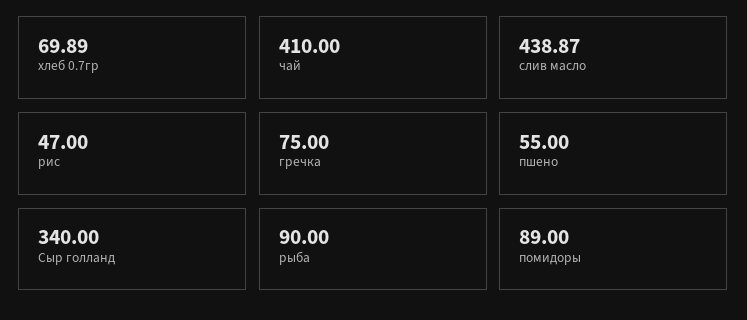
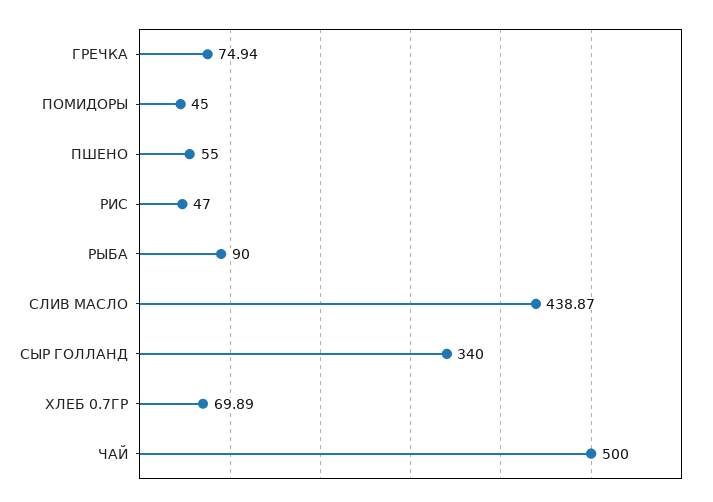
  {
    "хлеб 0.7гр": 69.89,
-   "чай": 410,
+   "чай": 500,
    "слив масло": 438.87,
    "рис": 47,
-   "гречка": 75,
+   "гречка": 74.94,
    "пшено": 55,
    "Сыр голланд": 340,
    "рыба": 90,
-   "помидоры": 89
+   "помидоры": 45
  }

